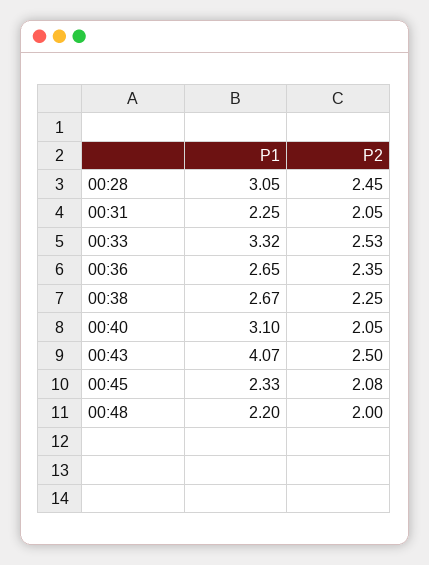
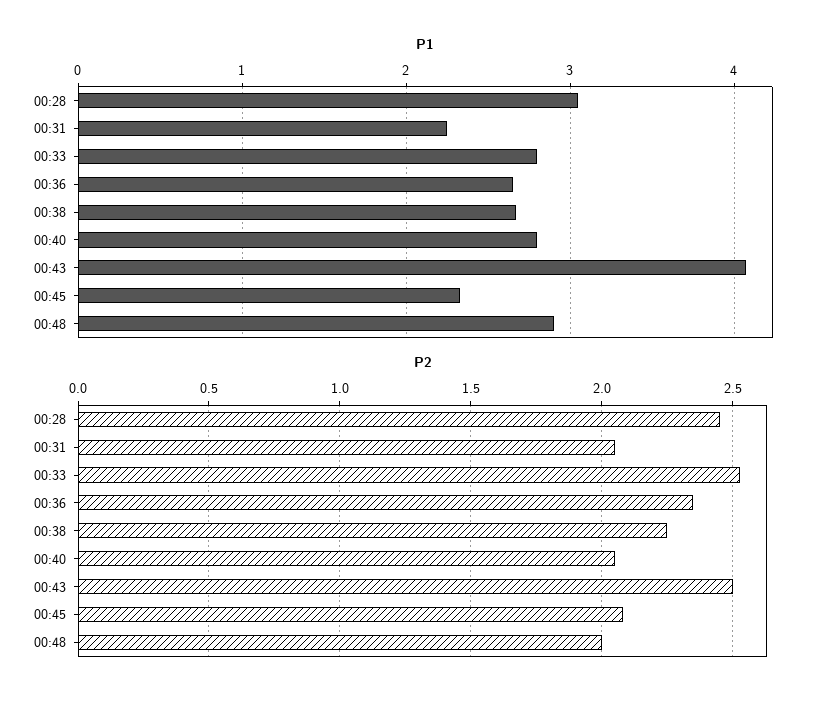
  {
    "P1": {
      "00:28": 3.05,
      "00:31": 2.25,
-     "00:33": 3.32,
+     "00:33": 2.8,
      "00:36": 2.65,
      "00:38": 2.67,
-     "00:40": 3.1,
+     "00:40": 2.8,
      "00:43": 4.07,
      "00:45": 2.33,
-     "00:48": 2.2
+     "00:48": 2.9
    },
    "P2": {
      "00:28": 2.45,
      "00:31": 2.05,
      "00:33": 2.53,
      "00:36": 2.35,
      "00:38": 2.25,
      "00:40": 2.05,
      "00:43": 2.5,
      "00:45": 2.08,
      "00:48": 2
    }
  }

